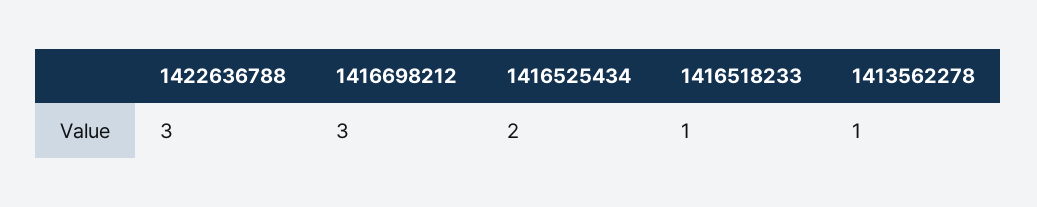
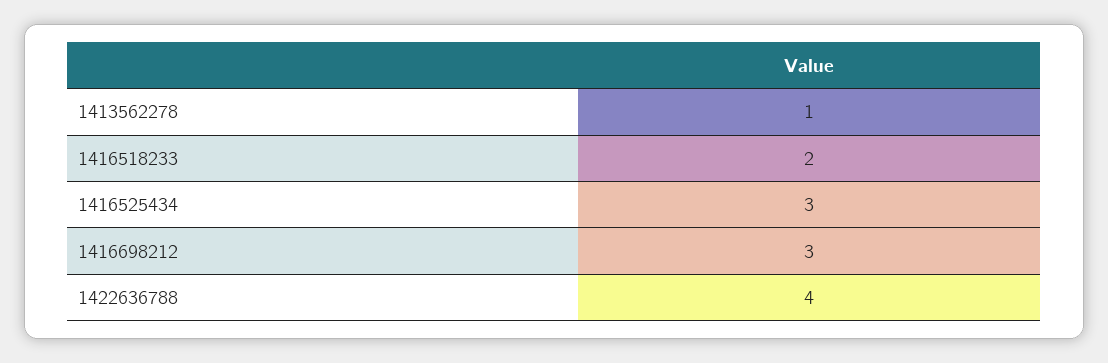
  {
-   "1422636788": 3,
+   "1422636788": 4,
    "1416698212": 3,
-   "1416525434": 2,
+   "1416525434": 3,
-   "1416518233": 1,
+   "1416518233": 2,
    "1413562278": 1
  }

